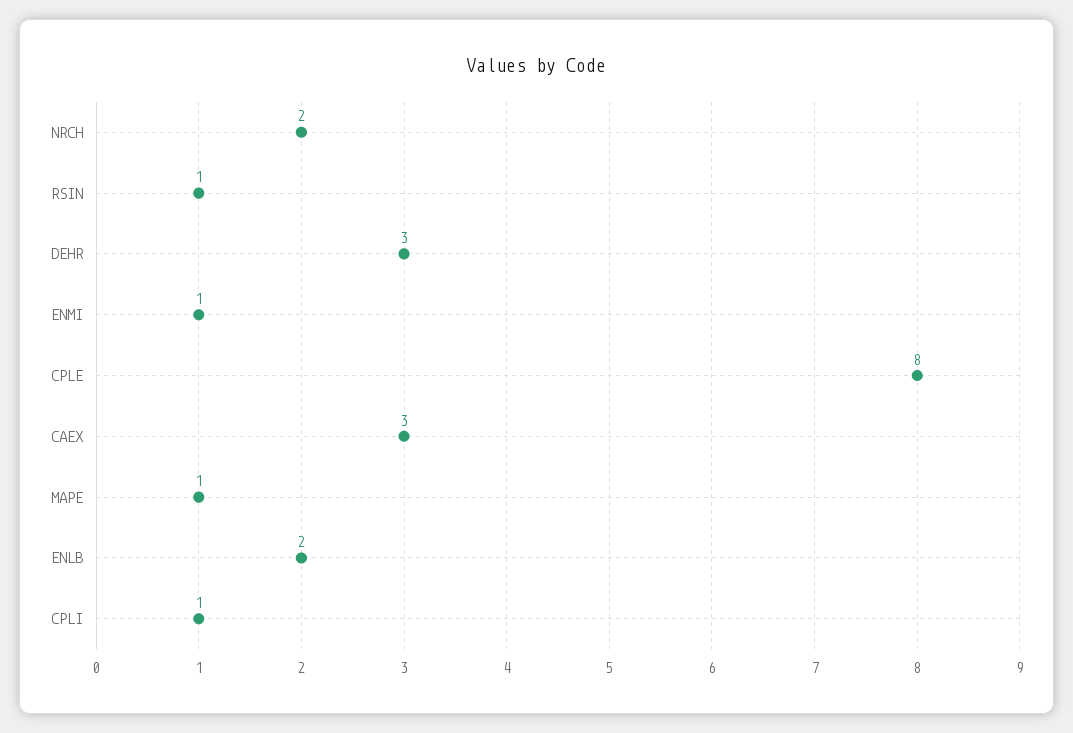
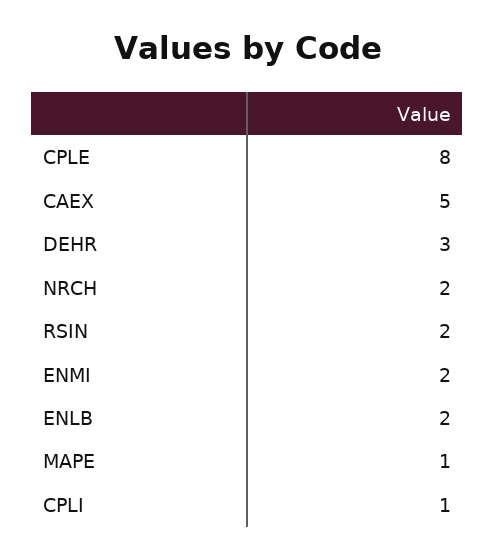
  {
    "NRCH": 2,
-   "RSIN": 1,
+   "RSIN": 2,
    "DEHR": 3,
-   "ENMI": 1,
+   "ENMI": 2,
    "CPLE": 8,
-   "CAEX": 3,
+   "CAEX": 5,
    "MAPE": 1,
    "ENLB": 2,
    "CPLI": 1
  }

